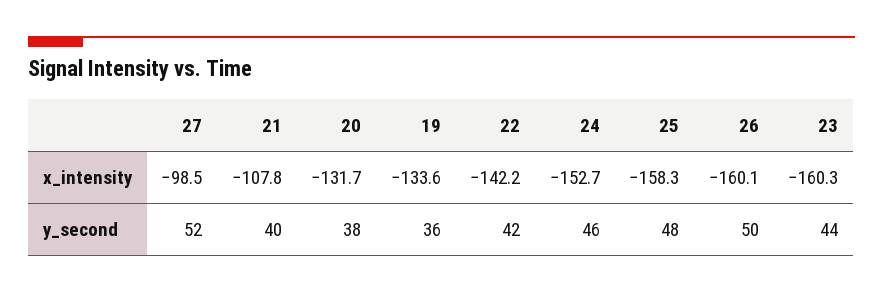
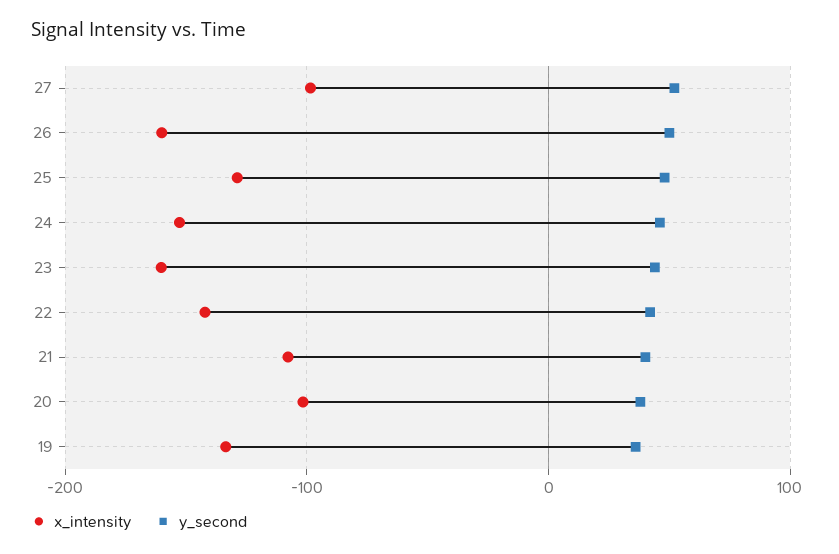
  {
    "x_intensity": {
      "27": -98.5,
      "21": -107.8,
-     "20": -131.7,
+     "20": -100,
      "19": -133.6,
      "22": -142.2,
      "24": -152.7,
-     "25": -158.3,
+     "25": -130,
      "26": -160.1,
      "23": -160.3
    },
    "y_second": {
      "27": 52,
      "21": 40,
      "20": 38,
      "19": 36,
      "22": 42,
      "24": 46,
      "25": 48,
      "26": 50,
      "23": 44
    }
  }

